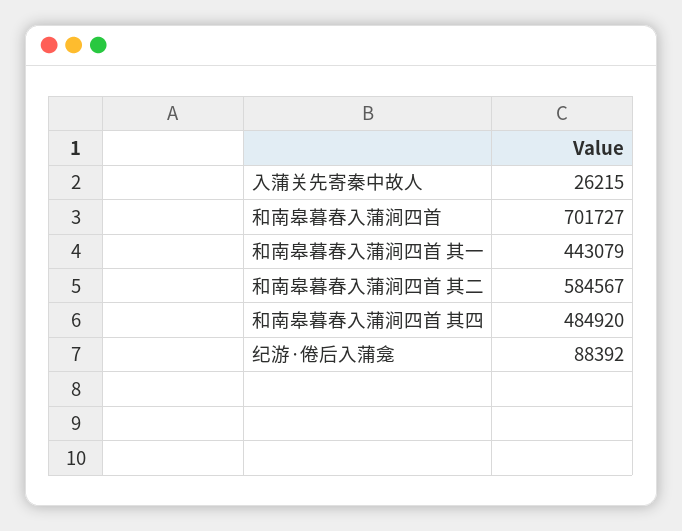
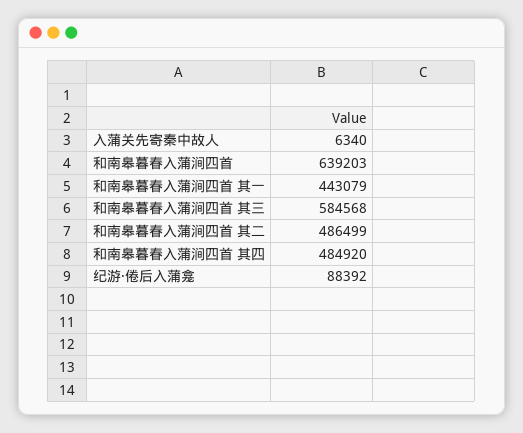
  {
-   "入蒲关先寄秦中故人": 26215,
+   "入蒲关先寄秦中故人": 6340,
-   "和南皋暮春入蒲涧四首": 701727,
+   "和南皋暮春入蒲涧四首": 639203,
    "和南皋暮春入蒲涧四首 其一": 443079,
-   "和南皋暮春入蒲涧四首 其二": 584567,
+   "和南皋暮春入蒲涧四首 其二": 486499,
    "和南皋暮春入蒲涧四首 其四": 484920,
-   "纪游·倦后入蒲龛": 88392
+   "纪游·倦后入蒲龛": 88392,
+   "和南皋暮春入蒲涧四首 其三": 584568
  }

